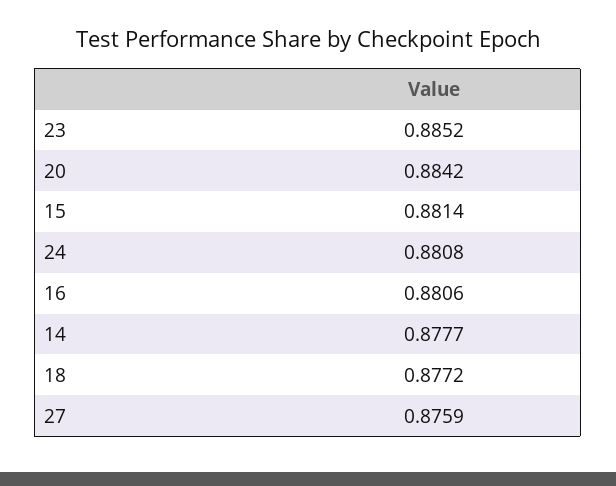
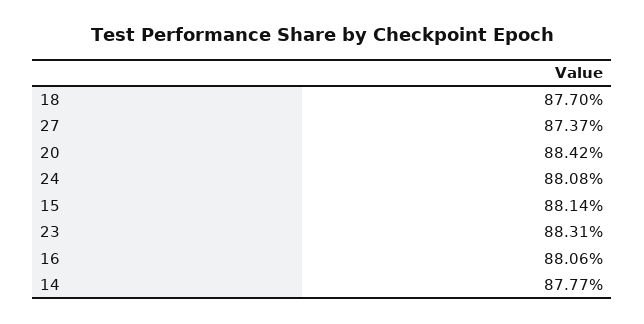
  {
-   "23": 0.8852,
+   "23": 0.8831,
    "20": 0.8842,
    "15": 0.8814,
    "24": 0.8808,
    "16": 0.8806,
    "14": 0.8777,
-   "18": 0.8772,
+   "18": 0.877,
-   "27": 0.8759
+   "27": 0.8737
  }

